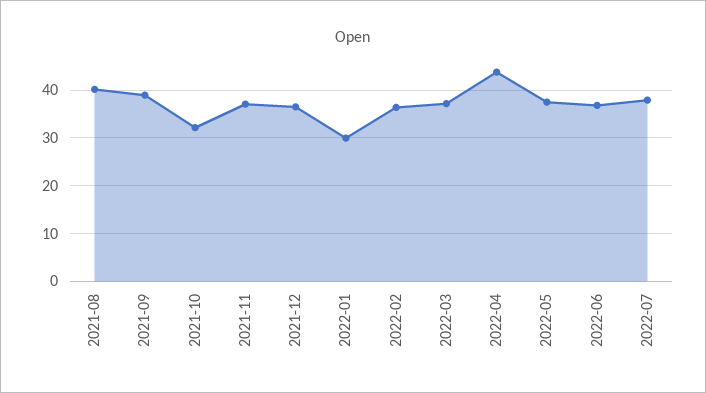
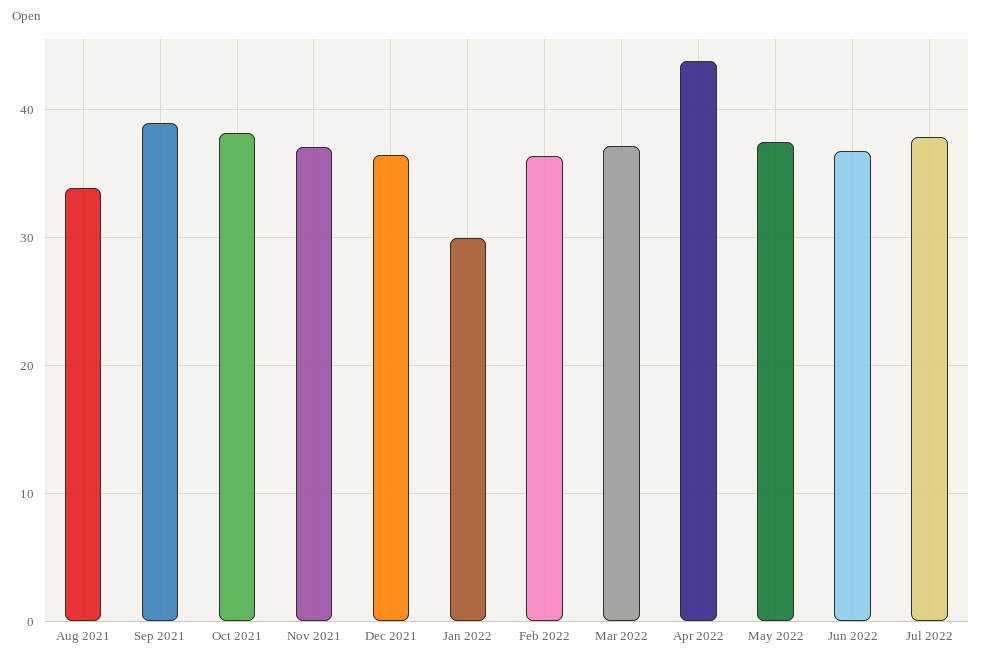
  {
-   "2021-08": 40,
+   "2021-08": 34,
    "2021-09": 39,
-   "2021-10": 32,
+   "2021-10": 38,
    "2021-11": 37,
    "2021-12": 37,
    "2022-01": 30,
    "2022-02": 36,
    "2022-03": 37,
    "2022-04": 44,
    "2022-05": 38,
    "2022-06": 37,
    "2022-07": 38
  }

